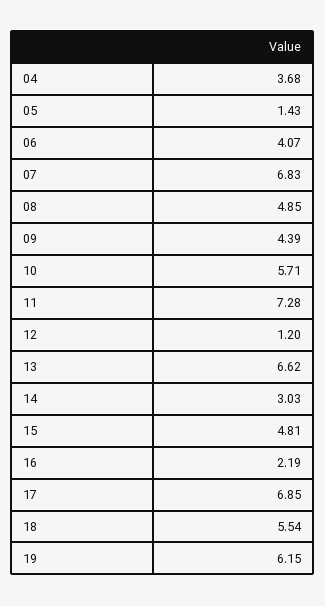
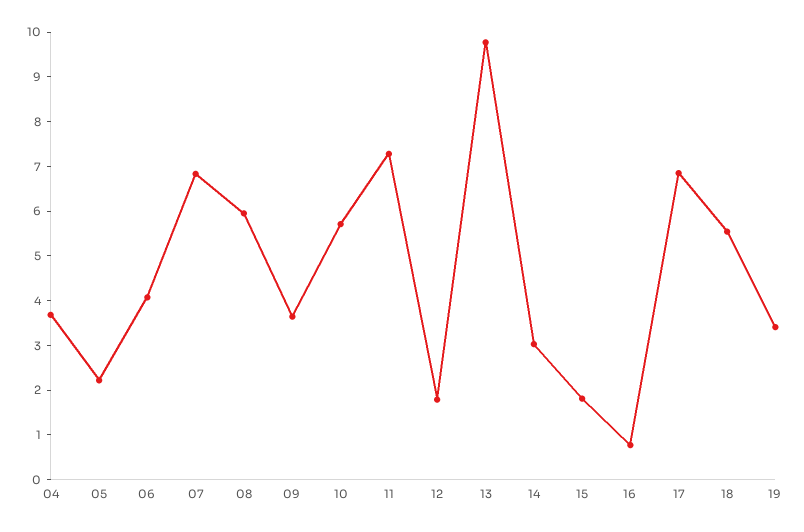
  {
    "04": 3.68,
-   "05": 1.43,
+   "05": 2.2,
    "06": 4.07,
    "07": 6.83,
-   "08": 4.85,
+   "08": 6,
-   "09": 4.39,
+   "09": 3.6,
    "10": 5.71,
    "11": 7.28,
-   "12": 1.2,
+   "12": 1.8,
-   "13": 6.62,
+   "13": 9.8,
    "14": 3.03,
-   "15": 4.81,
+   "15": 1.8,
-   "16": 2.19,
+   "16": 0.8,
    "17": 6.85,
    "18": 5.54,
-   "19": 6.15
+   "19": 3.4
  }

